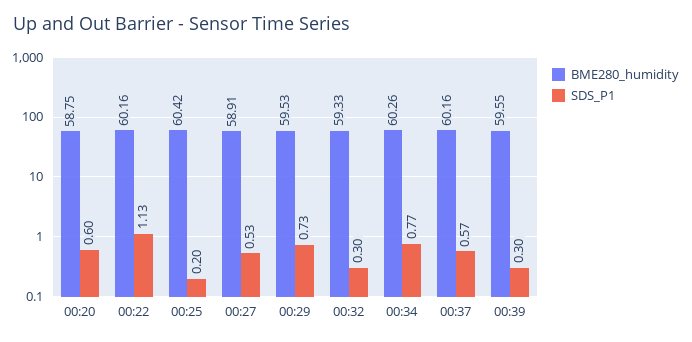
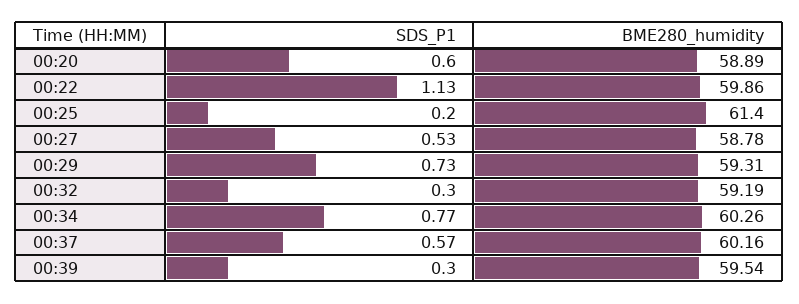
  {
    "BME280_humidity": {
-     "00:20": 58.75,
+     "00:20": 58.89,
-     "00:22": 60.16,
+     "00:22": 59.86,
-     "00:25": 60.42,
+     "00:25": 61.4,
-     "00:27": 58.91,
+     "00:27": 58.78,
-     "00:29": 59.53,
+     "00:29": 59.31,
-     "00:32": 59.33,
+     "00:32": 59.19,
      "00:34": 60.26,
      "00:37": 60.16,
-     "00:39": 59.55
+     "00:39": 59.54
    },
    "SDS_P1": {
      "00:20": 0.6,
      "00:22": 1.13,
      "00:25": 0.2,
      "00:27": 0.53,
      "00:29": 0.73,
      "00:32": 0.3,
      "00:34": 0.77,
      "00:37": 0.57,
      "00:39": 0.3
    }
  }

